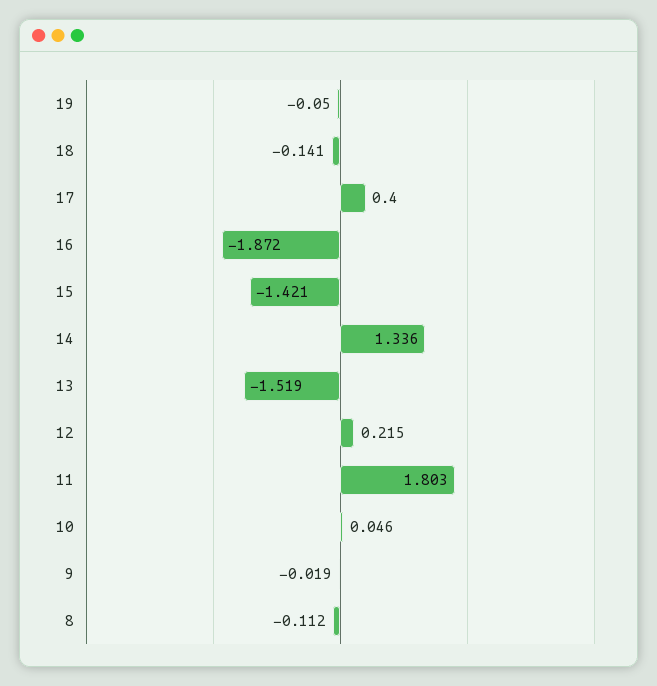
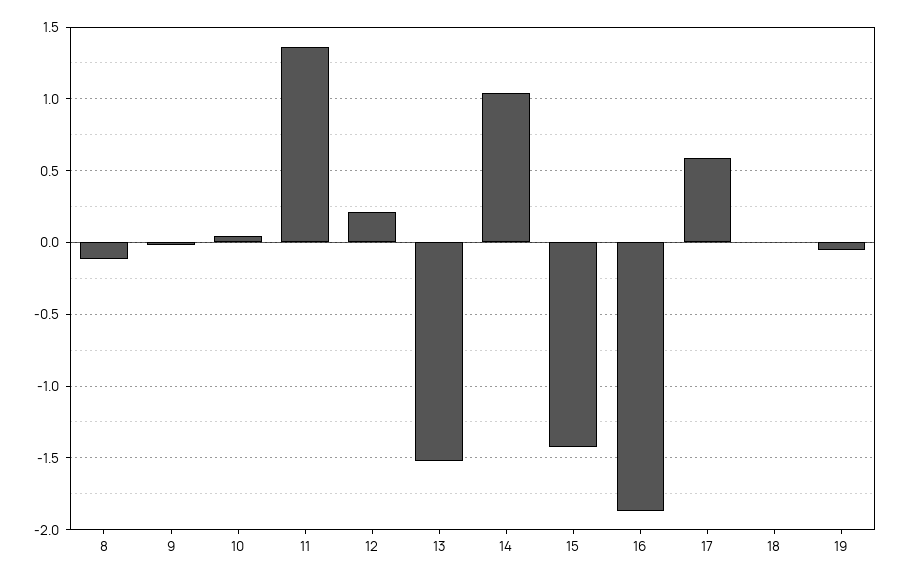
  {
    "19": -0.05,
-   "18": -0.141,
+   "18": 0,
-   "17": 0.4,
+   "17": 0.6,
    "16": -1.872,
    "15": -1.421,
-   "14": 1.336,
+   "14": 1.05,
    "13": -1.519,
    "12": 0.215,
-   "11": 1.803,
+   "11": 1.35,
    "10": 0.046,
    "9": -0.019,
    "8": -0.112
  }

